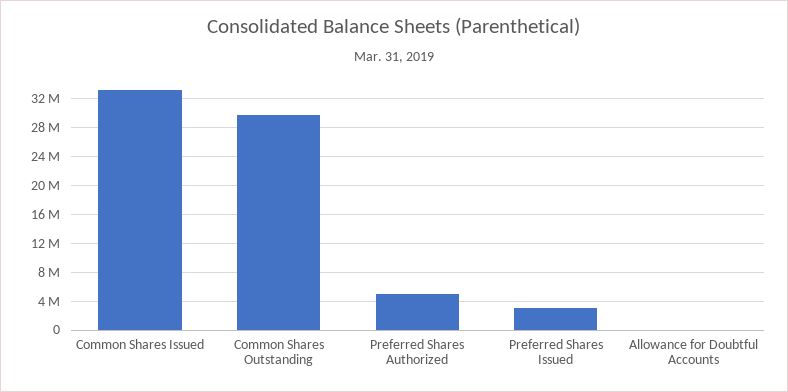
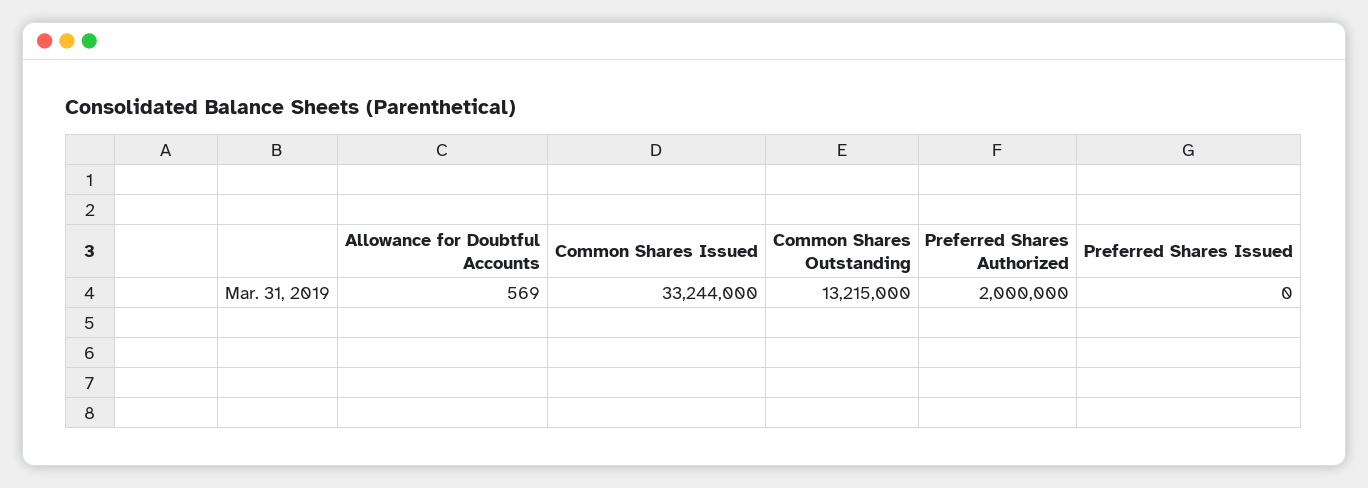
  {
    "Common Shares Issued": 33244000,
-   "Common Shares Outstanding": 30000000,
+   "Common Shares Outstanding": 13215000,
-   "Preferred Shares Authorized": 5000000,
+   "Preferred Shares Authorized": 2000000,
-   "Preferred Shares Issued": 3000000,
+   "Preferred Shares Issued": 0,
    "Allowance for Doubtful Accounts": 569
  }

